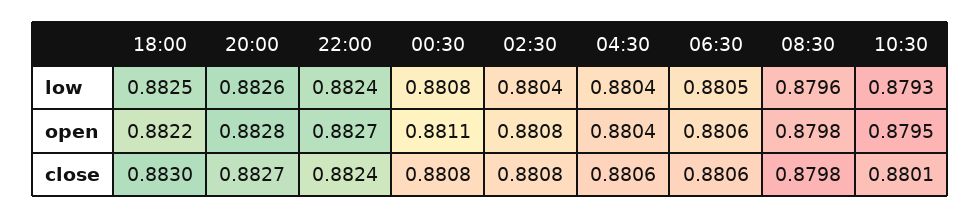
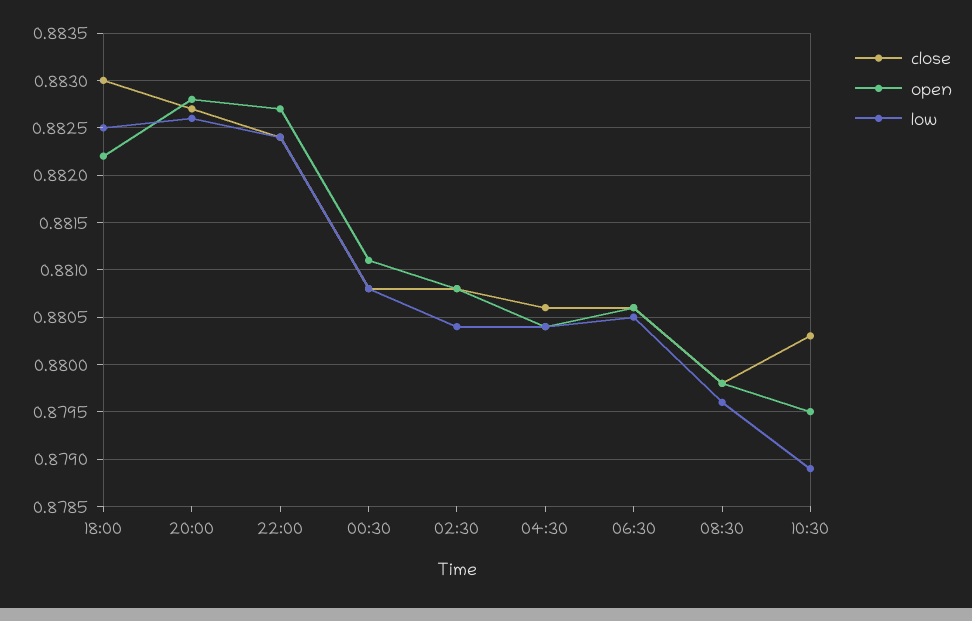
  {
    "low": {
      "18:00": 0.8825,
      "20:00": 0.8826,
      "22:00": 0.8824,
      "00:30": 0.8808,
      "02:30": 0.8804,
      "04:30": 0.8804,
      "06:30": 0.8805,
      "08:30": 0.8796,
-     "10:30": 0.8793
+     "10:30": 0.8789
    },
    "open": {
      "18:00": 0.8822,
      "20:00": 0.8828,
      "22:00": 0.8827,
      "00:30": 0.8811,
      "02:30": 0.8808,
      "04:30": 0.8804,
      "06:30": 0.8806,
      "08:30": 0.8798,
      "10:30": 0.8795
    },
    "close": {
      "18:00": 0.883,
      "20:00": 0.8827,
      "22:00": 0.8824,
      "00:30": 0.8808,
      "02:30": 0.8808,
      "04:30": 0.8806,
      "06:30": 0.8806,
      "08:30": 0.8798,
-     "10:30": 0.8801
+     "10:30": 0.8803
    }
  }

